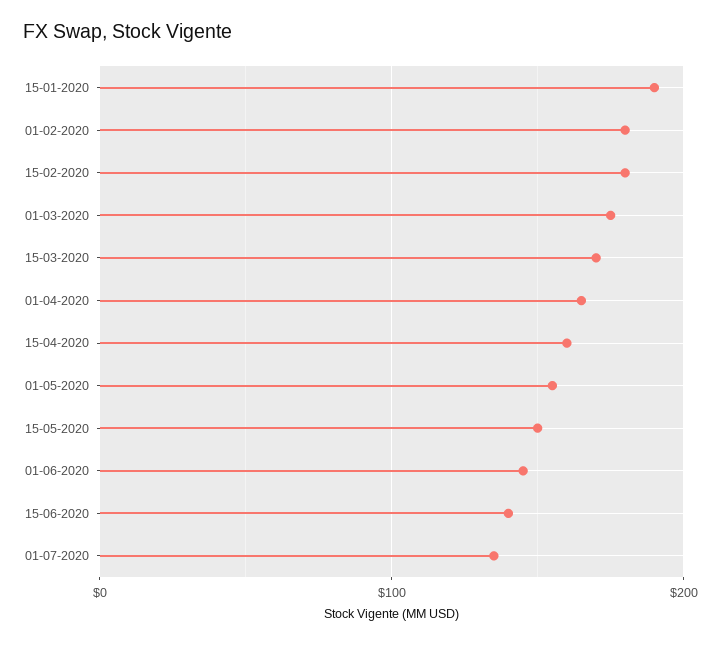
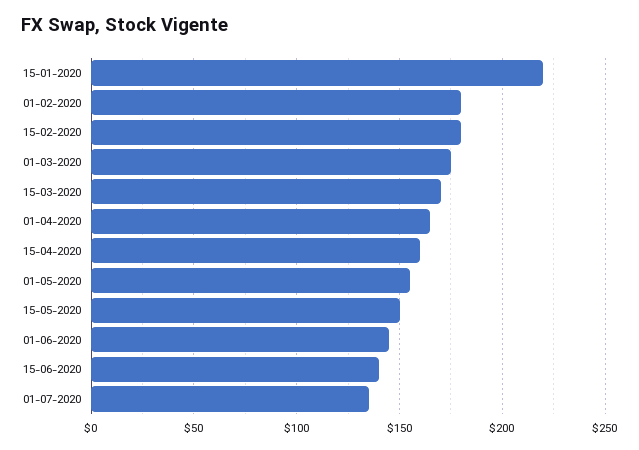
  {
-   "15-01-2020": 190,
+   "15-01-2020": 220,
    "01-02-2020": 180,
    "15-02-2020": 180,
    "01-03-2020": 175,
    "15-03-2020": 170,
    "01-04-2020": 165,
    "15-04-2020": 160,
    "01-05-2020": 155,
    "15-05-2020": 150,
    "01-06-2020": 145,
    "15-06-2020": 140,
    "01-07-2020": 135
  }

